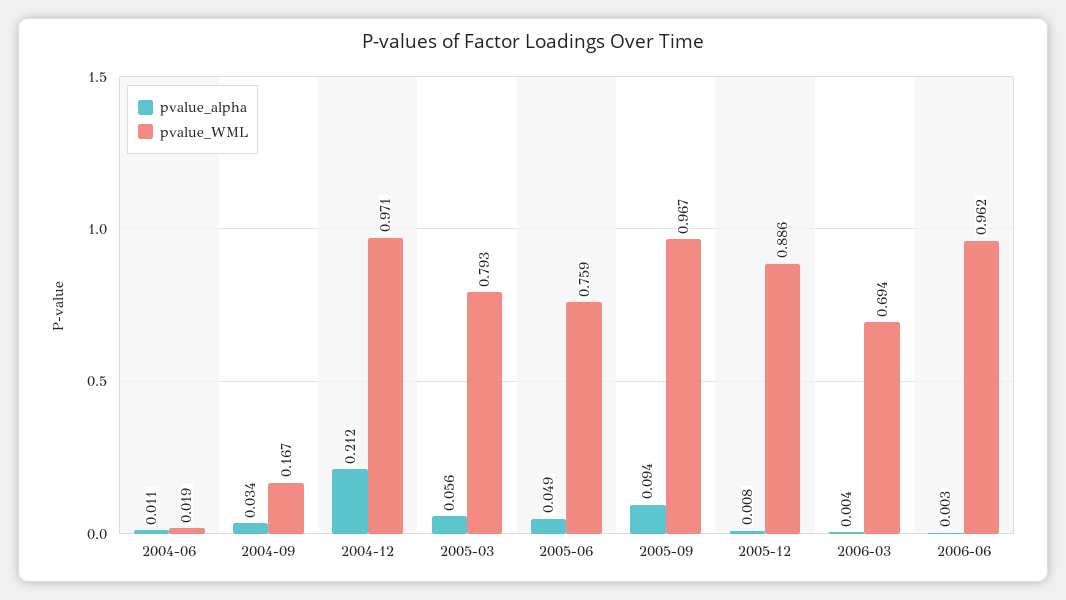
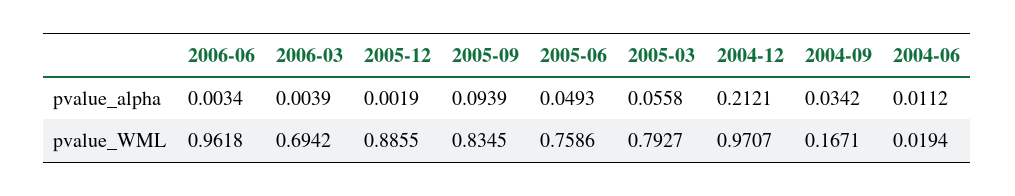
  {
    "pvalue_alpha": {
      "2004-06": 0.0112,
      "2004-09": 0.0342,
      "2004-12": 0.2121,
      "2005-03": 0.0558,
      "2005-06": 0.0493,
      "2005-09": 0.0939,
-     "2005-12": 0.008,
+     "2005-12": 0.0019,
      "2006-03": 0.0039,
      "2006-06": 0.0034
    },
    "pvalue_WML": {
      "2004-06": 0.0194,
      "2004-09": 0.1671,
      "2004-12": 0.9707,
      "2005-03": 0.7927,
      "2005-06": 0.7586,
-     "2005-09": 0.967,
+     "2005-09": 0.8345,
      "2005-12": 0.8855,
      "2006-03": 0.6942,
      "2006-06": 0.9618
    }
  }

